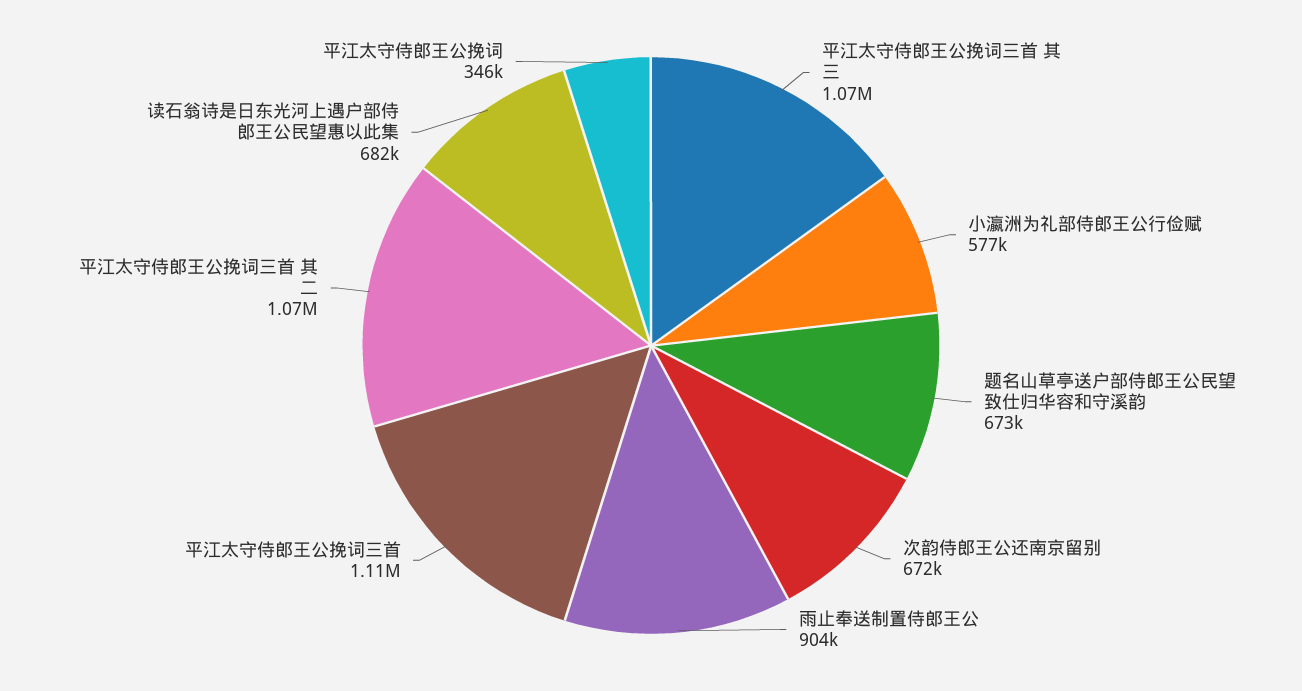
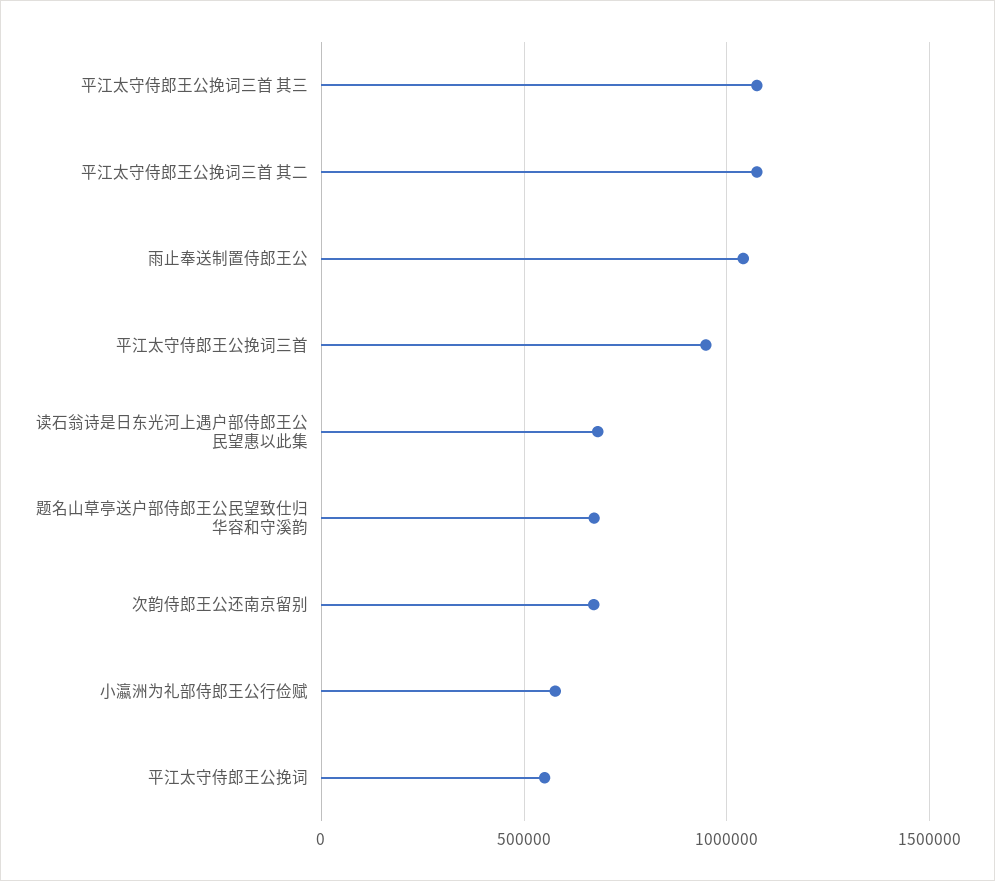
  {
    "平江太守侍郎王公挽词三首 其三": 1070000,
    "小瀛洲为礼部侍郎王公行俭赋": 577000,
    "题名山草亭送户部侍郎王公民望致仕归华容和守溪韵": 673000,
    "次韵侍郎王公还南京留别": 672000,
-   "雨止奉送制置侍郎王公": 904000,
+   "雨止奉送制置侍郎王公": 1050000,
-   "平江太守侍郎王公挽词三首": 1110000,
+   "平江太守侍郎王公挽词三首": 950000,
    "平江太守侍郎王公挽词三首 其二": 1070000,
    "读石翁诗是日东光河上遇户部侍郎王公民望惠以此集": 682000,
-   "平江太守侍郎王公挽词": 346000
+   "平江太守侍郎王公挽词": 550000
  }

